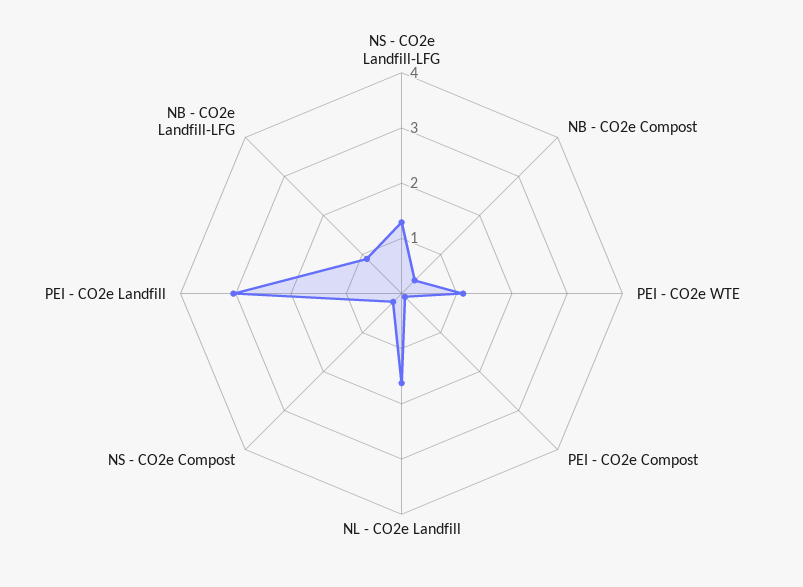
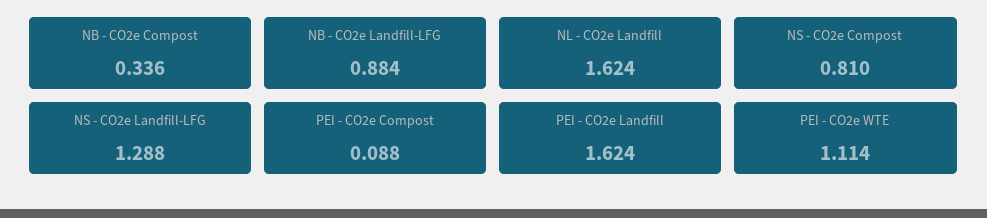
  {
    "NS - CO2e Landfill-LFG": 1.288,
    "NB - CO2e Compost": 0.336,
    "PEI - CO2e WTE": 1.114,
    "PEI - CO2e Compost": 0.088,
    "NL - CO2e Landfill": 1.624,
-   "NS - CO2e Compost": 0.2,
+   "NS - CO2e Compost": 0.81,
-   "PEI - CO2e Landfill": 3,
+   "PEI - CO2e Landfill": 1.624,
    "NB - CO2e Landfill-LFG": 0.884
  }

